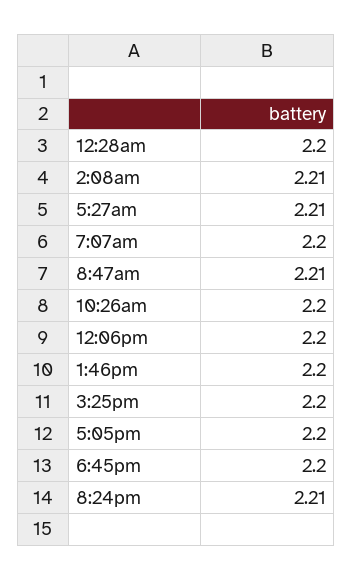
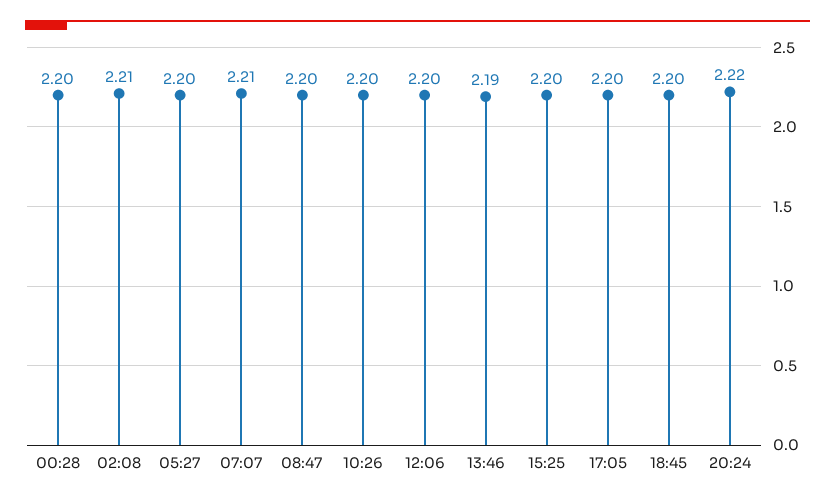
  {
    "12:28am": 2.2,
    "2:08am": 2.21,
-   "5:27am": 2.21,
+   "5:27am": 2.2,
-   "7:07am": 2.2,
+   "7:07am": 2.21,
-   "8:47am": 2.21,
+   "8:47am": 2.2,
    "10:26am": 2.2,
    "12:06pm": 2.2,
-   "1:46pm": 2.2,
+   "1:46pm": 2.19,
    "3:25pm": 2.2,
    "5:05pm": 2.2,
    "6:45pm": 2.2,
-   "8:24pm": 2.21
+   "8:24pm": 2.22
  }

